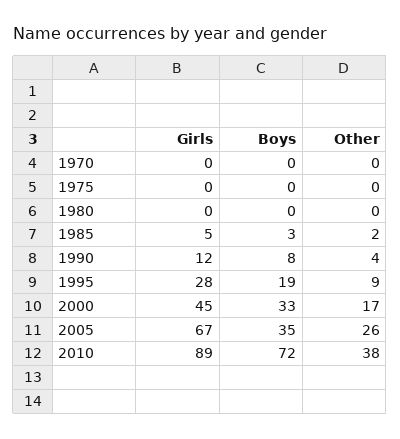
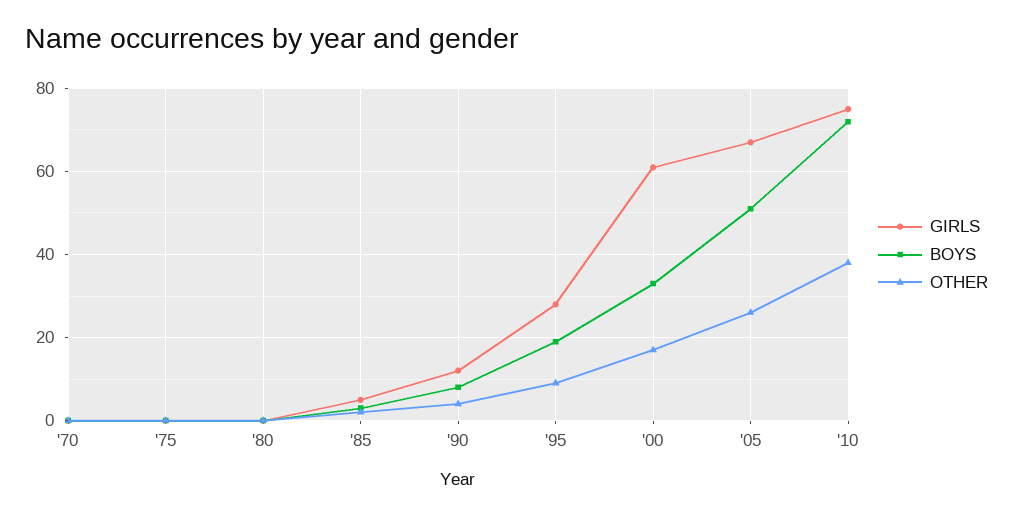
  {
    "Girls": {
      "1970": 0,
      "1975": 0,
      "1980": 0,
      "1985": 5,
      "1990": 12,
      "1995": 28,
-     "2000": 45,
+     "2000": 60,
      "2005": 67,
-     "2010": 89
+     "2010": 75
    },
    "Boys": {
      "1970": 0,
      "1975": 0,
      "1980": 0,
      "1985": 3,
      "1990": 8,
      "1995": 19,
      "2000": 33,
-     "2005": 35,
+     "2005": 50,
      "2010": 72
    },
    "Other": {
      "1970": 0,
      "1975": 0,
      "1980": 0,
      "1985": 2,
      "1990": 4,
      "1995": 9,
      "2000": 17,
      "2005": 26,
      "2010": 38
    }
  }

